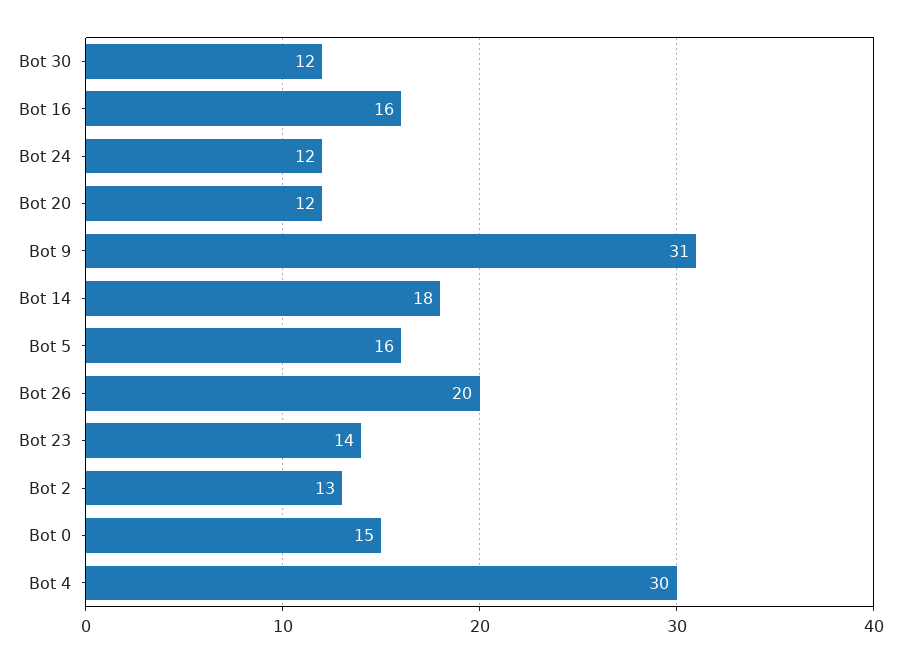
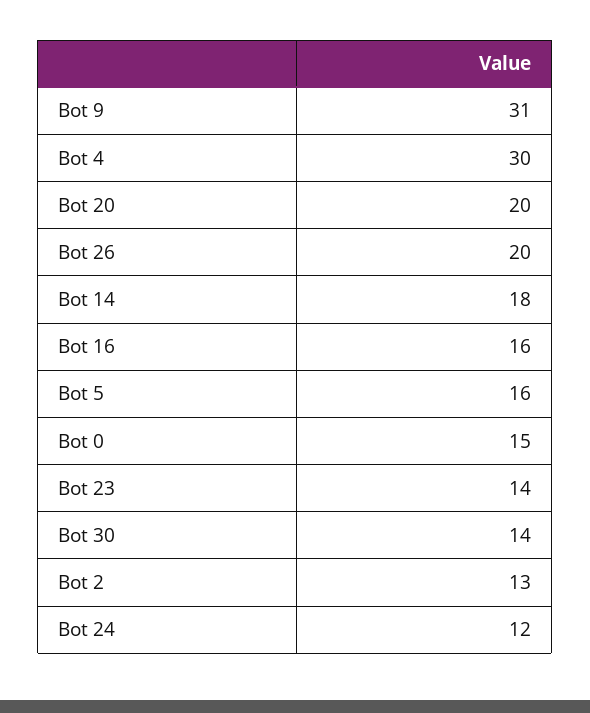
  {
-   "Bot 30": 12,
+   "Bot 30": 14,
    "Bot 16": 16,
    "Bot 24": 12,
-   "Bot 20": 12,
+   "Bot 20": 20,
    "Bot 9": 31,
    "Bot 14": 18,
    "Bot 5": 16,
    "Bot 26": 20,
    "Bot 23": 14,
    "Bot 2": 13,
    "Bot 0": 15,
    "Bot 4": 30
  }

